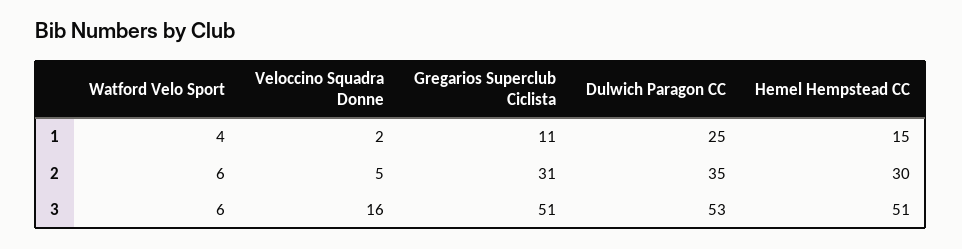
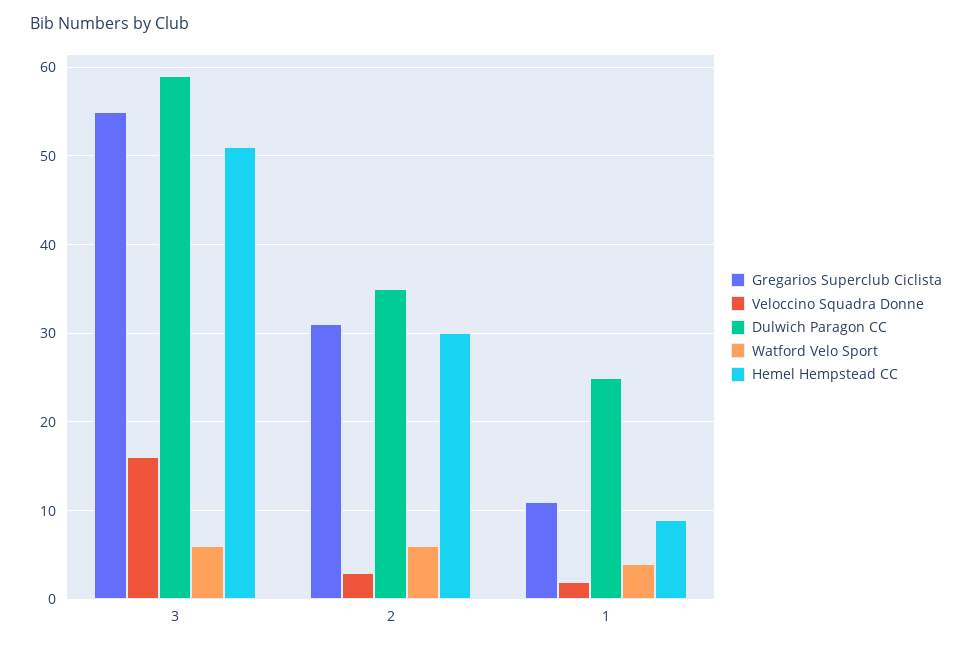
  {
    "Watford Velo Sport": {
      "1": 4,
      "2": 6,
      "3": 6
    },
    "Veloccino Squadra Donne": {
      "1": 2,
-     "2": 5,
+     "2": 3,
      "3": 16
    },
    "Gregarios Superclub Ciclista": {
      "1": 11,
      "2": 31,
-     "3": 51
+     "3": 55
    },
    "Dulwich Paragon CC": {
      "1": 25,
      "2": 35,
-     "3": 53
+     "3": 59
    },
    "Hemel Hempstead CC": {
-     "1": 15,
+     "1": 9,
      "2": 30,
      "3": 51
    }
  }

